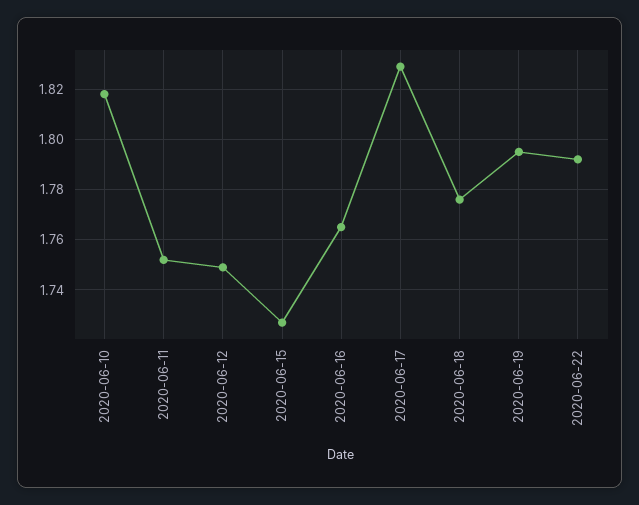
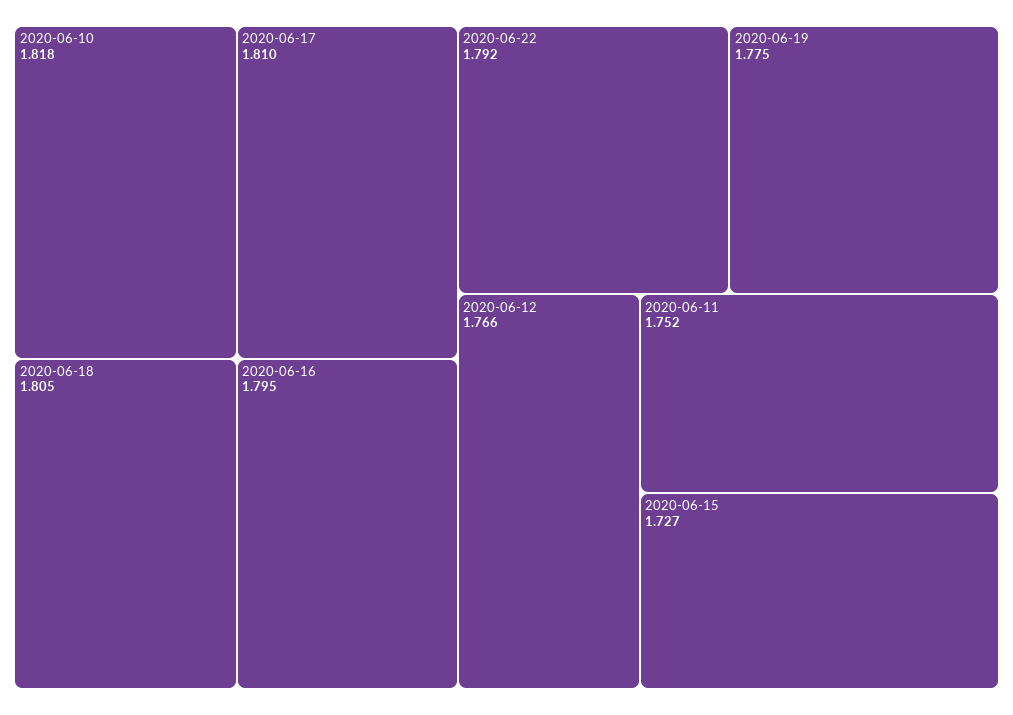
  {
    "2020-06-10": 1.818,
    "2020-06-11": 1.752,
-   "2020-06-12": 1.75,
+   "2020-06-12": 1.766,
    "2020-06-15": 1.727,
-   "2020-06-16": 1.765,
+   "2020-06-16": 1.795,
-   "2020-06-17": 1.83,
+   "2020-06-17": 1.81,
-   "2020-06-18": 1.775,
+   "2020-06-18": 1.805,
-   "2020-06-19": 1.795,
+   "2020-06-19": 1.775,
    "2020-06-22": 1.792
  }

